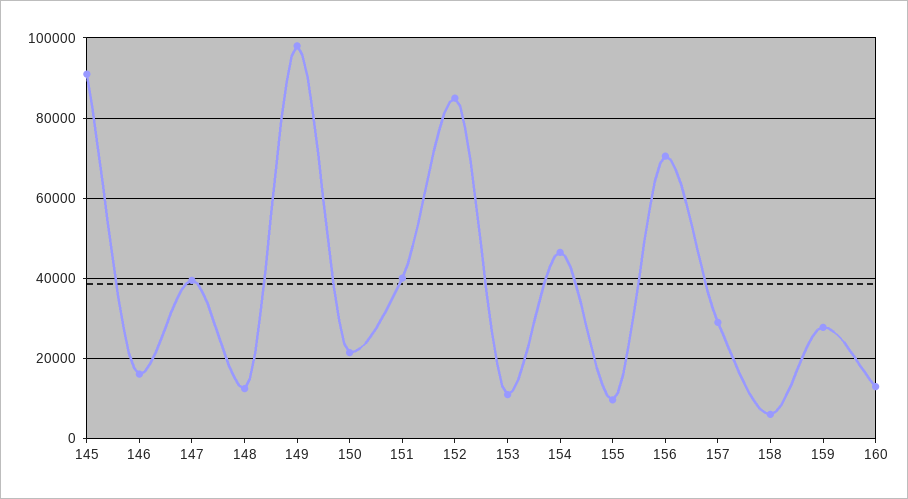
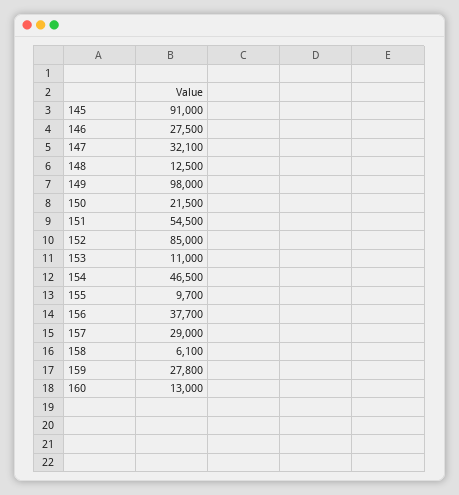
  {
    "145": 91000,
-   "146": 16000,
+   "146": 27500,
-   "147": 40000,
+   "147": 32100,
    "148": 12500,
    "149": 98000,
    "150": 21500,
-   "151": 40000,
+   "151": 54500,
    "152": 85000,
    "153": 11000,
    "154": 46500,
    "155": 9700,
-   "156": 70000,
+   "156": 37700,
    "157": 29000,
    "158": 6100,
    "159": 27800,
    "160": 13000
  }

